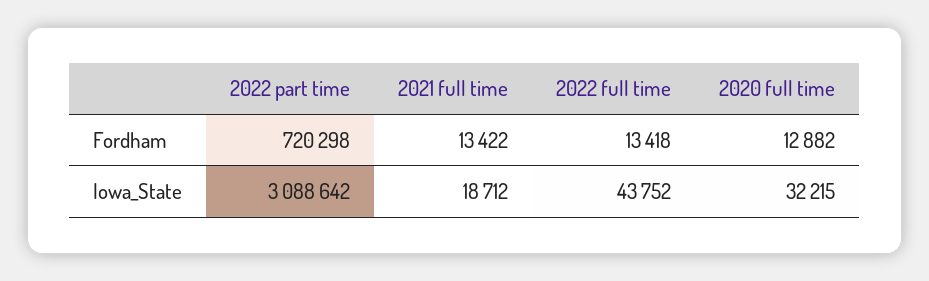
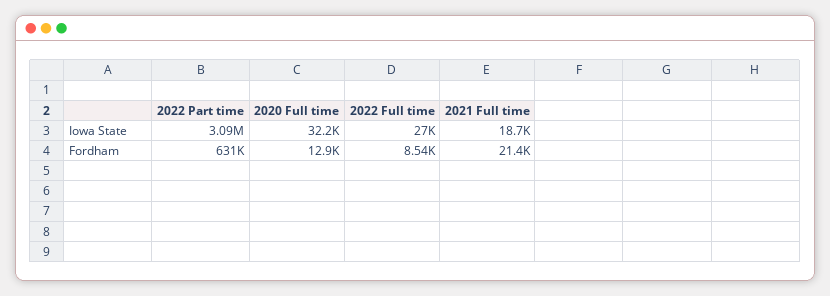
  {
    "2022 part time": {
-     "Fordham": 720298,
+     "Fordham": 631000,
      "Iowa_State": 3088642
    },
    "2021 full time": {
-     "Fordham": 13422,
+     "Fordham": 21400,
      "Iowa_State": 18712
    },
    "2022 full time": {
-     "Fordham": 13418,
+     "Fordham": 8540,
-     "Iowa_State": 43752
+     "Iowa_State": 27000
    },
    "2020 full time": {
      "Fordham": 12882,
      "Iowa_State": 32215
    }
  }

